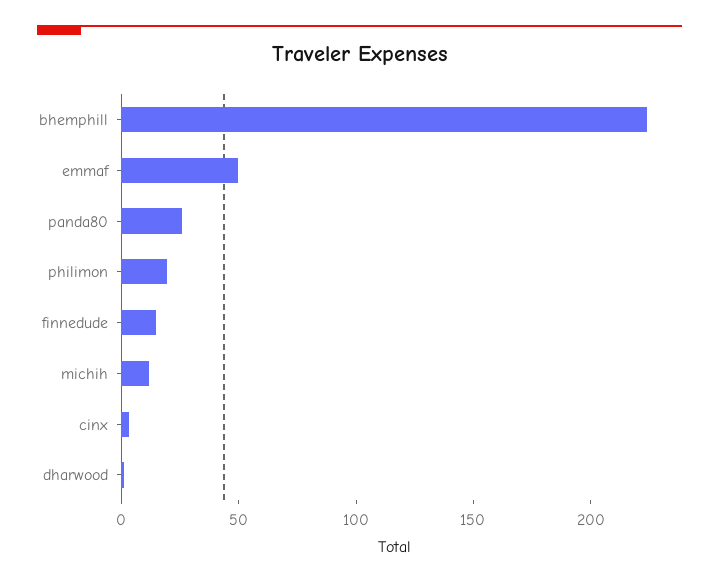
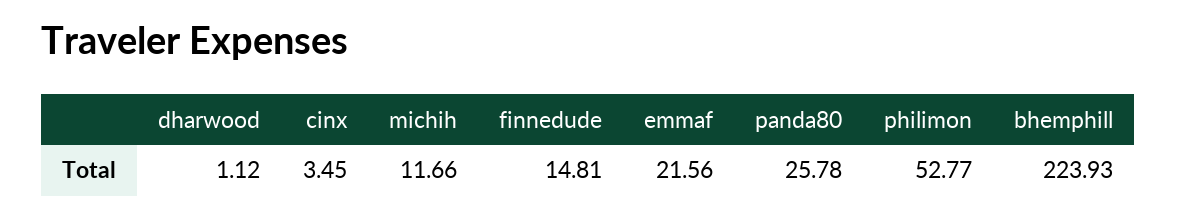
  {
    "bhemphill": 223.93,
-   "emmaf": 50,
+   "emmaf": 21.56,
    "panda80": 25.78,
-   "philimon": 20,
+   "philimon": 52.77,
    "finnedude": 14.81,
    "michih": 11.66,
    "cinx": 3.45,
    "dharwood": 1.12
  }

